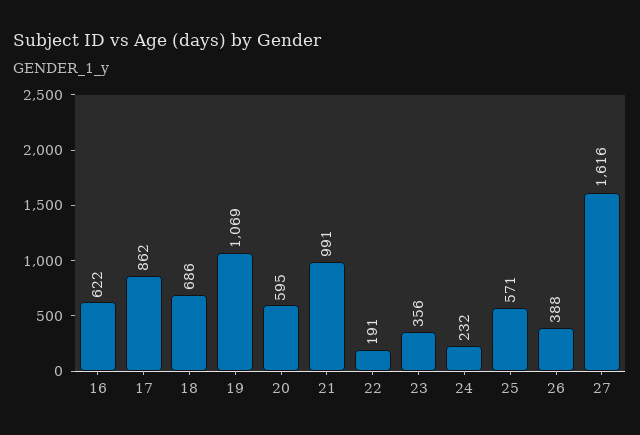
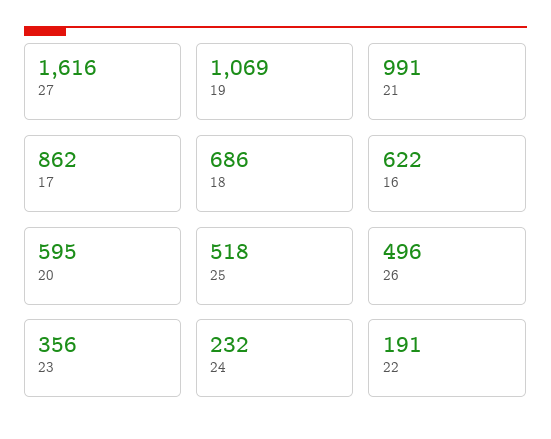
  {
    "16": 622,
    "17": 862,
    "18": 686,
    "19": 1069,
    "20": 595,
    "21": 991,
    "22": 191,
    "23": 356,
    "24": 232,
-   "25": 571,
+   "25": 518,
-   "26": 388,
+   "26": 496,
    "27": 1616
  }

